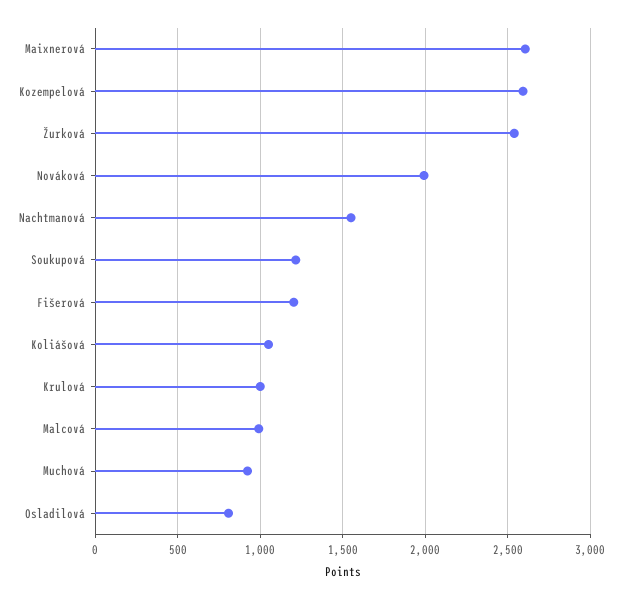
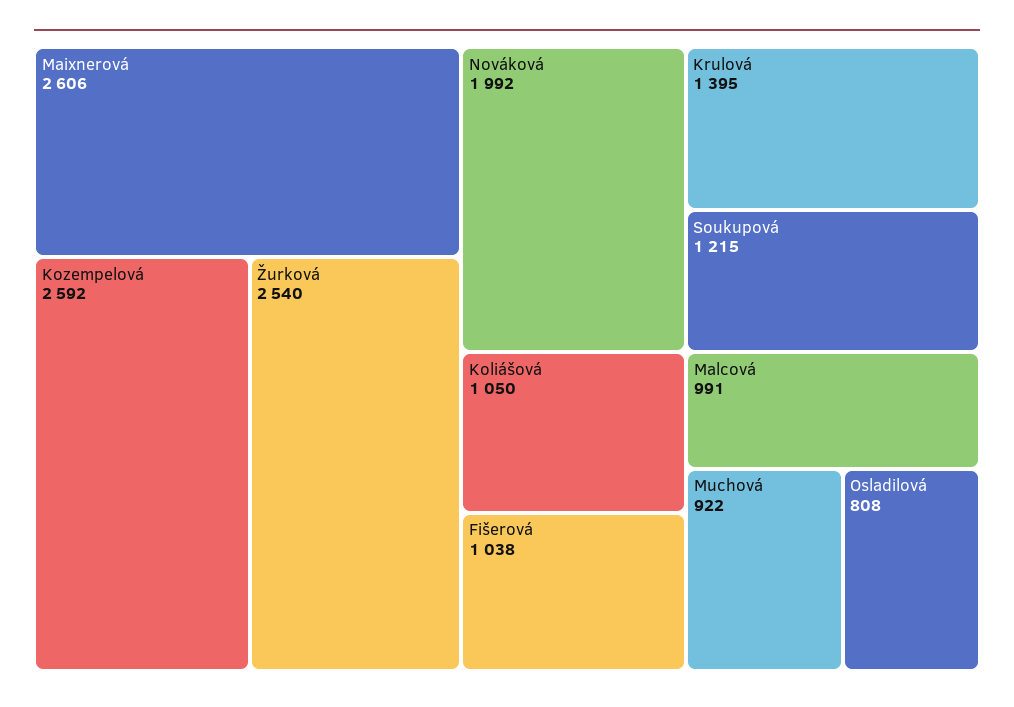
  {
    "Maixnerová": 2606,
    "Kozempelová": 2592,
    "Žurková": 2540,
    "Nováková": 1992,
-   "Nachtmanová": 1550,
    "Soukupová": 1215,
-   "Fišerová": 1200,
+   "Fišerová": 1038,
    "Koliášová": 1050,
-   "Krulová": 1000,
+   "Krulová": 1395,
    "Malcová": 991,
    "Muchová": 922,
    "Osladilová": 808
  }

